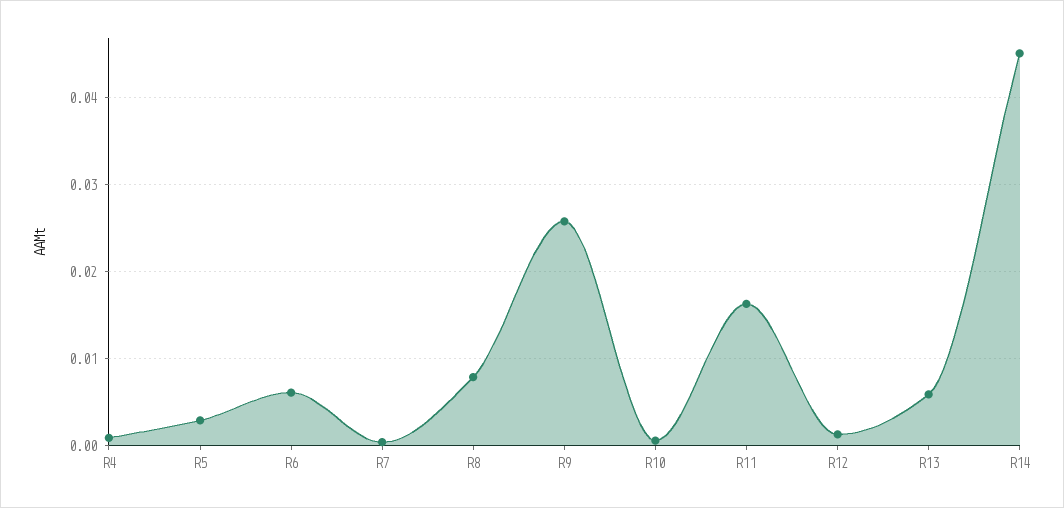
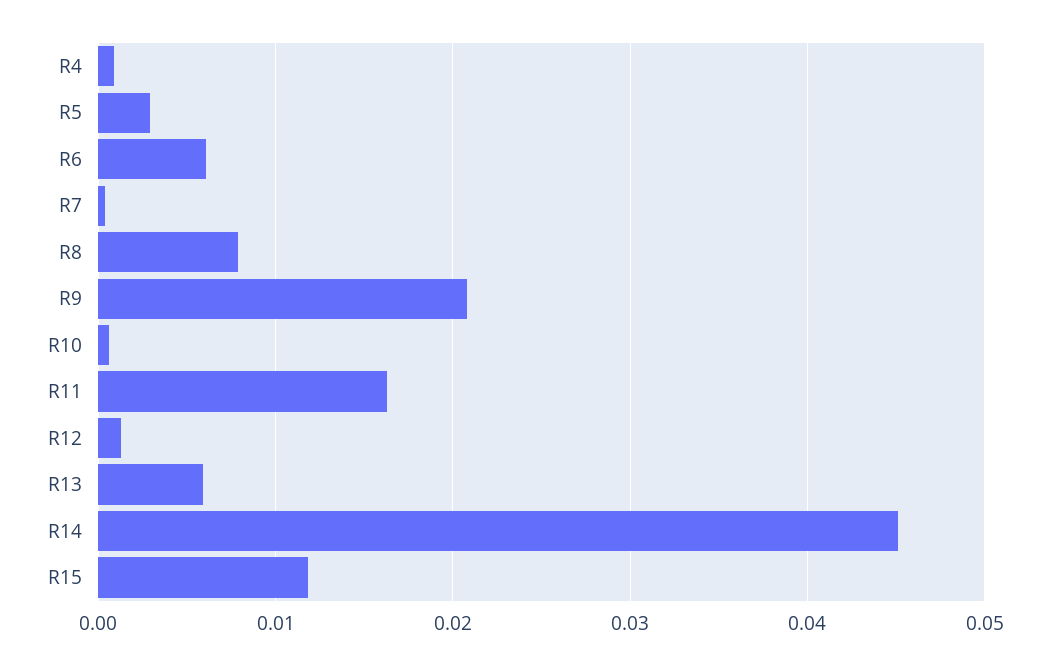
  {
    "R4": 0.001,
    "R5": 0.003,
    "R6": 0.006,
    "R7": 0,
    "R8": 0.008,
-   "R9": 0.026,
+   "R9": 0.021,
    "R10": 0.001,
    "R11": 0.016,
    "R12": 0.001,
    "R13": 0.006,
-   "R14": 0.045
+   "R14": 0.045,
+   "R15": 0.012
  }

